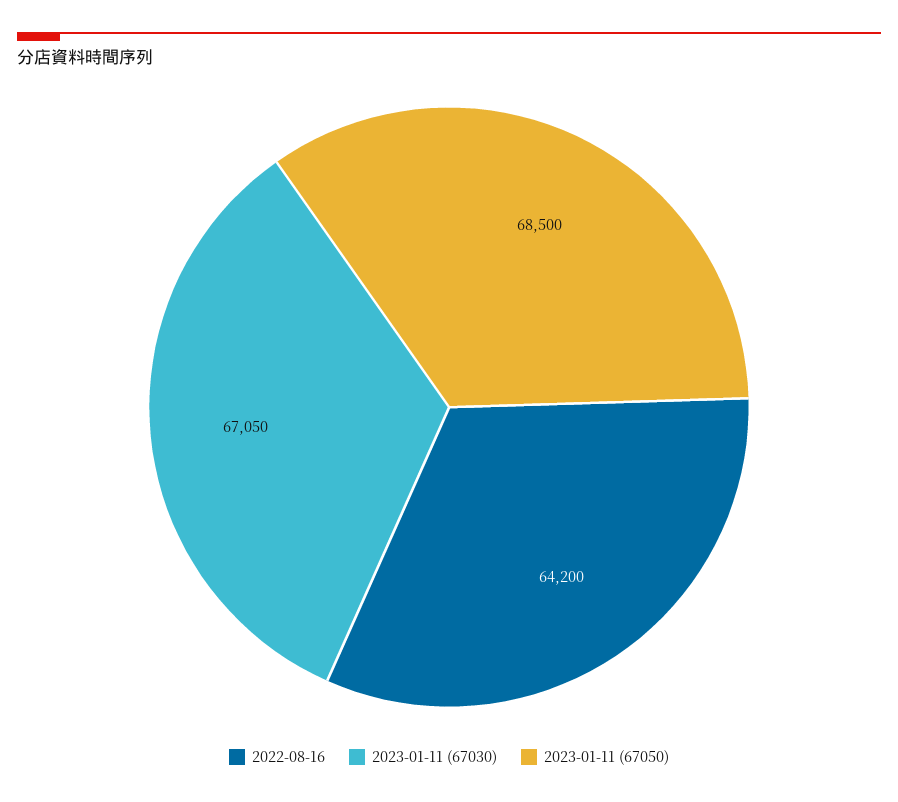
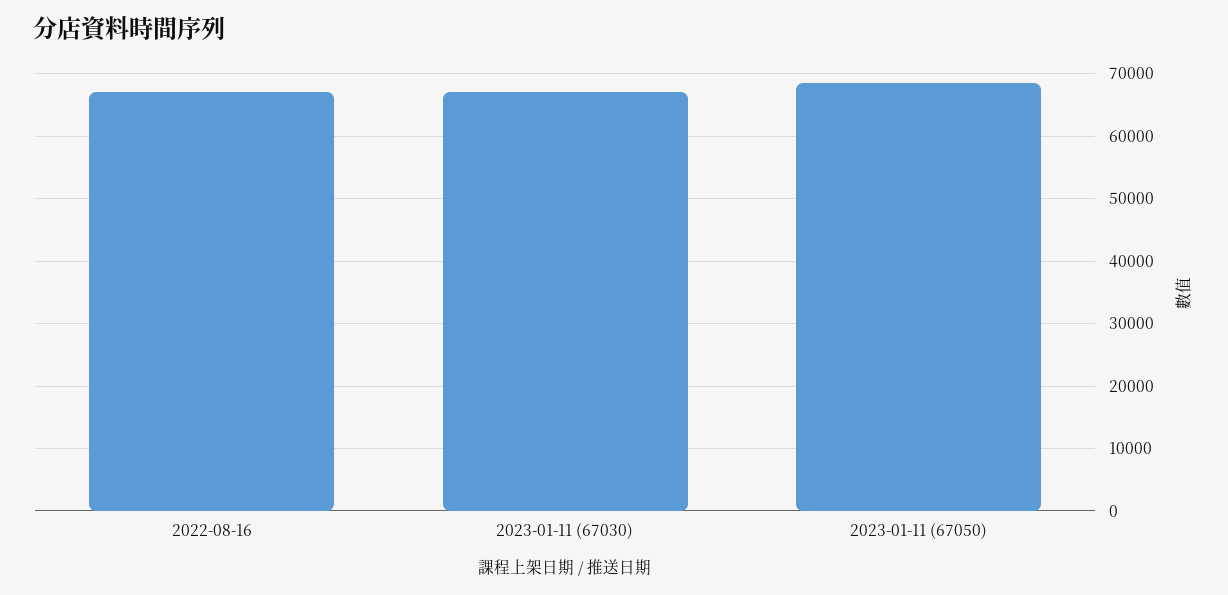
  {
-   "2022-08-16": 64200,
+   "2022-08-16": 67000,
    "2023-01-11 (67030)": 67050,
    "2023-01-11 (67050)": 68500
  }

